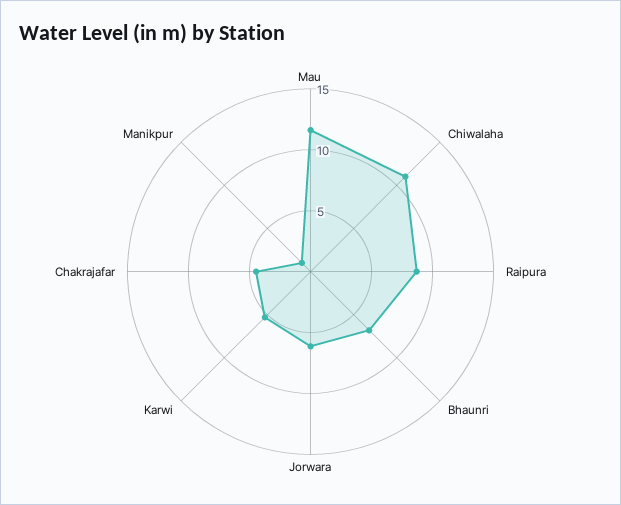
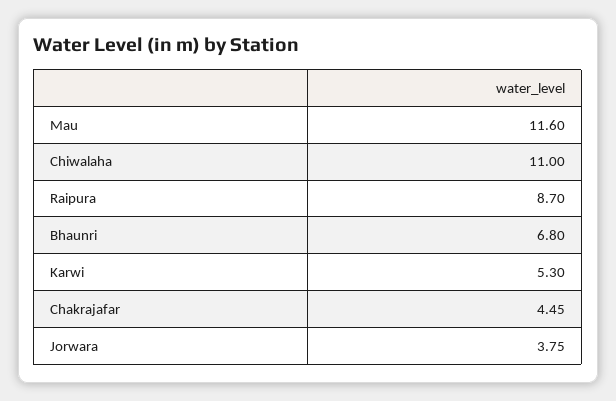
  {
    "Mau": 11.6,
    "Chiwalaha": 11,
    "Raipura": 8.7,
    "Bhaunri": 6.8,
-   "Jorwara": 6,
+   "Jorwara": 3.75,
    "Karwi": 5.3,
-   "Chakrajafar": 4.45,
+   "Chakrajafar": 4.45
-   "Manikpur": 1
  }

